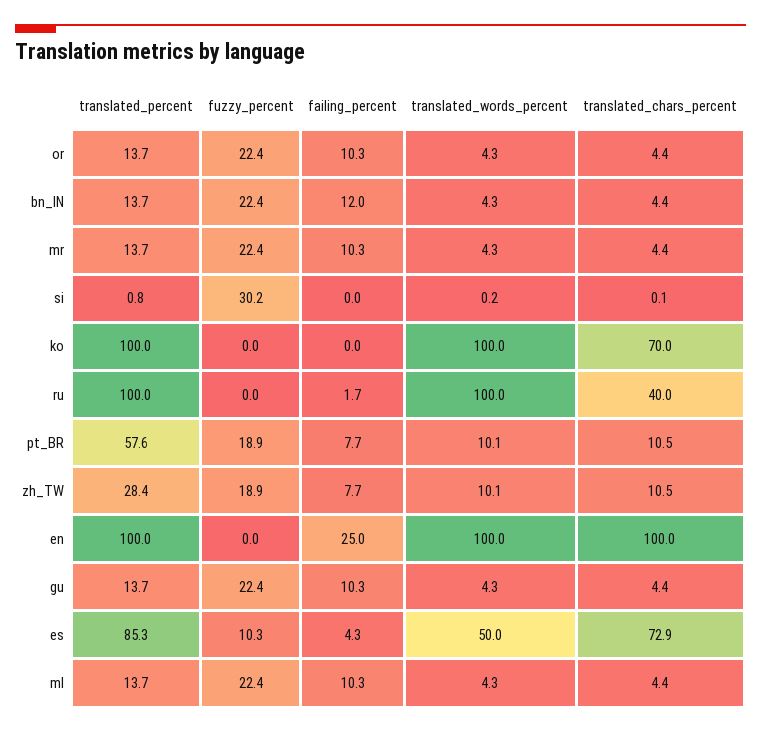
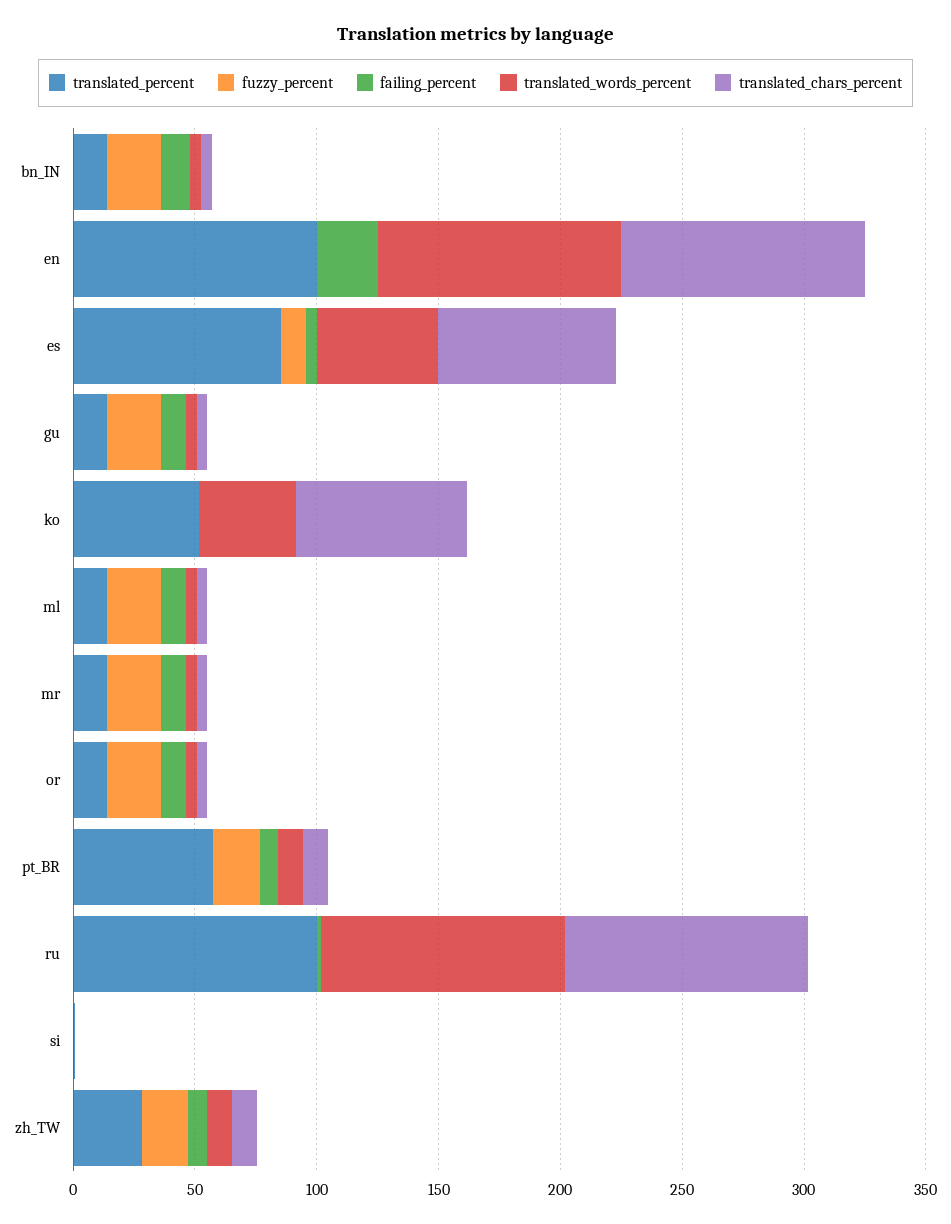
  {
    "translated_percent": {
      "or": 13.7,
      "bn_IN": 13.7,
      "mr": 13.7,
      "si": 0.8,
-     "ko": 100,
+     "ko": 50,
      "ru": 100,
      "pt_BR": 57.6,
      "zh_TW": 28.4,
      "en": 100,
      "gu": 13.7,
      "es": 85.3,
      "ml": 13.7
    },
    "fuzzy_percent": {
      "or": 22.4,
      "bn_IN": 22.4,
      "mr": 22.4,
-     "si": 30.2,
+     "si": 0,
      "ko": 0,
      "ru": 0,
      "pt_BR": 18.9,
      "zh_TW": 18.9,
      "en": 0,
      "gu": 22.4,
      "es": 10.3,
      "ml": 22.4
    },
    "failing_percent": {
      "or": 10.3,
      "bn_IN": 12,
      "mr": 10.3,
      "si": 0,
      "ko": 0,
      "ru": 1.7,
      "pt_BR": 7.7,
      "zh_TW": 7.7,
      "en": 25,
      "gu": 10.3,
      "es": 4.3,
      "ml": 10.3
    },
    "translated_words_percent": {
      "or": 4.3,
      "bn_IN": 4.3,
      "mr": 4.3,
      "si": 0.2,
-     "ko": 100,
+     "ko": 40,
      "ru": 100,
      "pt_BR": 10.1,
      "zh_TW": 10.1,
      "en": 100,
      "gu": 4.3,
      "es": 50,
      "ml": 4.3
    },
    "translated_chars_percent": {
      "or": 4.4,
      "bn_IN": 4.4,
      "mr": 4.4,
      "si": 0.1,
      "ko": 70,
-     "ru": 40,
+     "ru": 100,
      "pt_BR": 10.5,
      "zh_TW": 10.5,
      "en": 100,
      "gu": 4.4,
      "es": 72.9,
      "ml": 4.4
    }
  }

